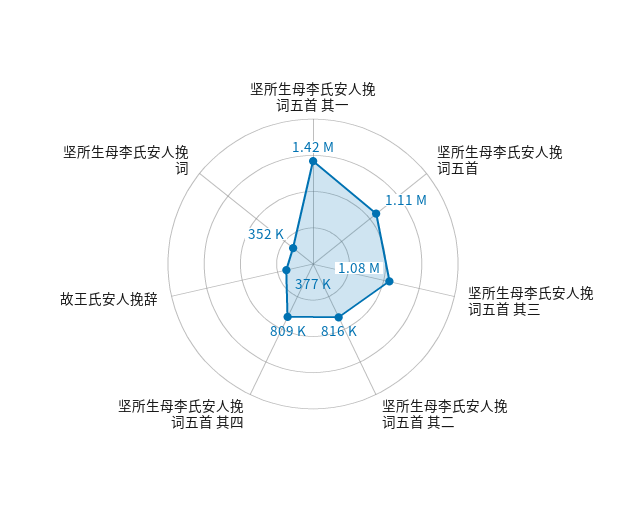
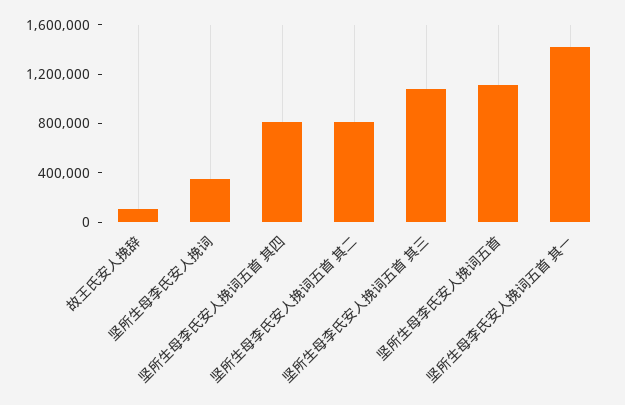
  {
    "坚所生母李氏安人挽词五首 其一": 1420000,
    "坚所生母李氏安人挽词五首": 1110000,
    "坚所生母李氏安人挽词五首 其三": 1080000,
    "坚所生母李氏安人挽词五首 其二": 816000,
    "坚所生母李氏安人挽词五首 其四": 809000,
-   "故王氏安人挽辞": 377000,
+   "故王氏安人挽辞": 100000,
    "坚所生母李氏安人挽词": 352000
  }

